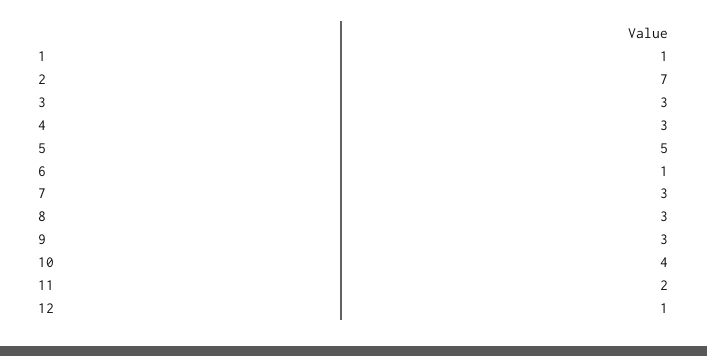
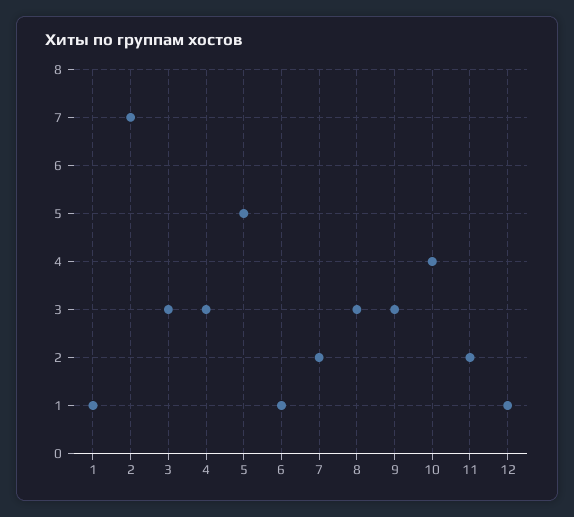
  {
    "1": 1,
    "2": 7,
    "3": 3,
    "4": 3,
    "5": 5,
    "6": 1,
-   "7": 3,
+   "7": 2,
    "8": 3,
    "9": 3,
    "10": 4,
    "11": 2,
    "12": 1
  }

